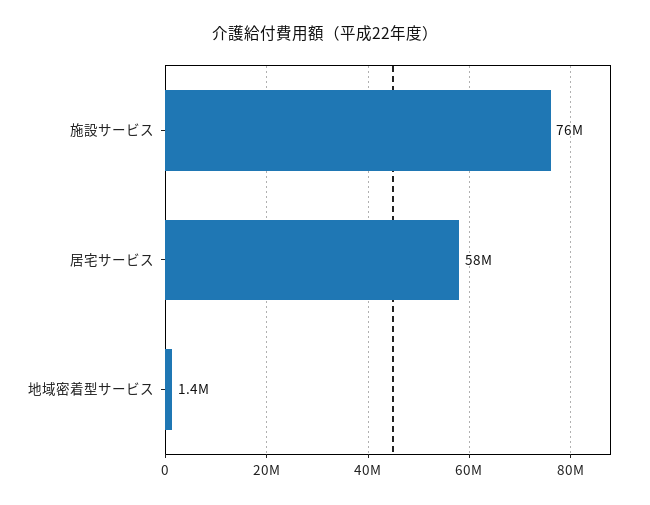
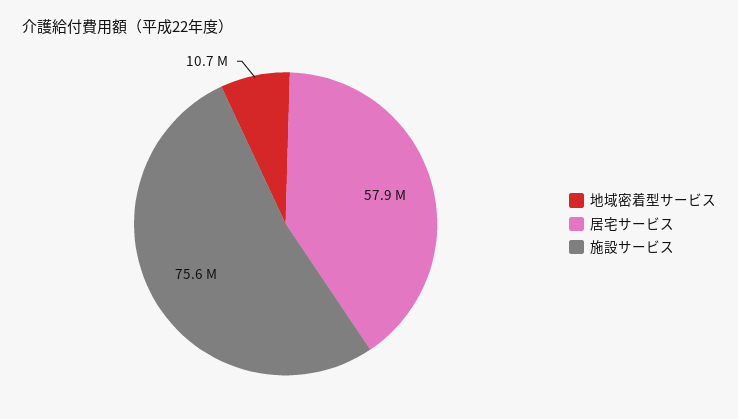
  {
    "施設サービス": 75600000,
    "居宅サービス": 57900000,
-   "地域密着型サービス": 1400000
+   "地域密着型サービス": 10700000
  }

